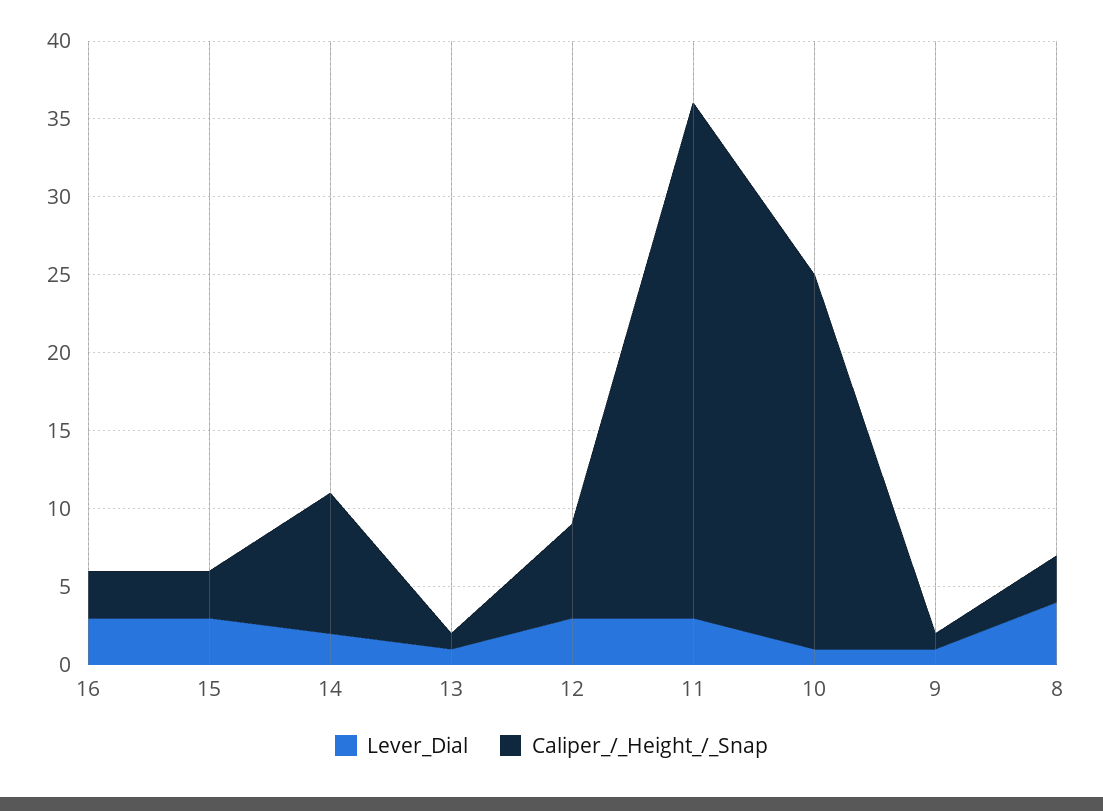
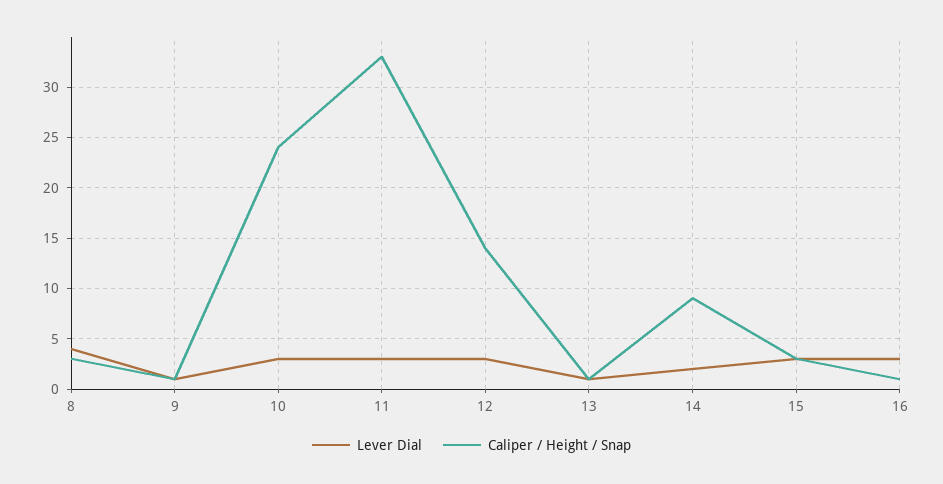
  {
    "Lever_Dial": {
      "16": 3,
      "15": 3,
      "14": 2,
      "13": 1,
      "12": 3,
      "11": 3,
-     "10": 1,
+     "10": 3,
      "9": 1,
      "8": 4
    },
    "Caliper_/_Height_/_Snap": {
-     "16": 3,
+     "16": 1,
      "15": 3,
      "14": 9,
      "13": 1,
-     "12": 6,
+     "12": 14,
      "11": 33,
      "10": 24,
      "9": 1,
      "8": 3
    }
  }

